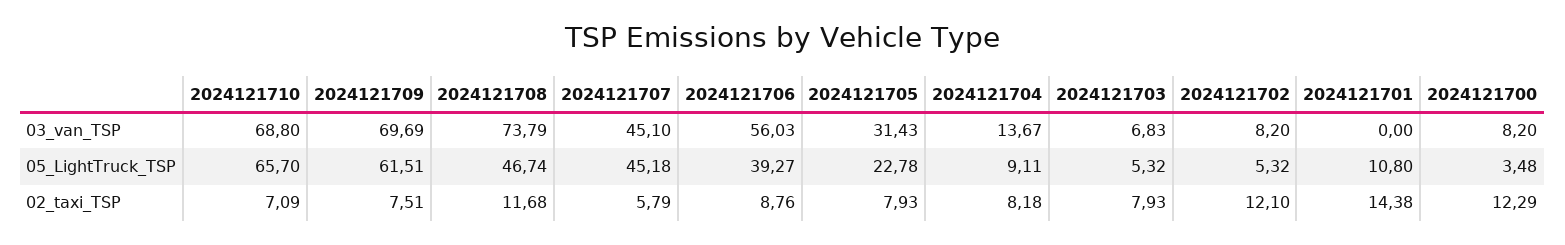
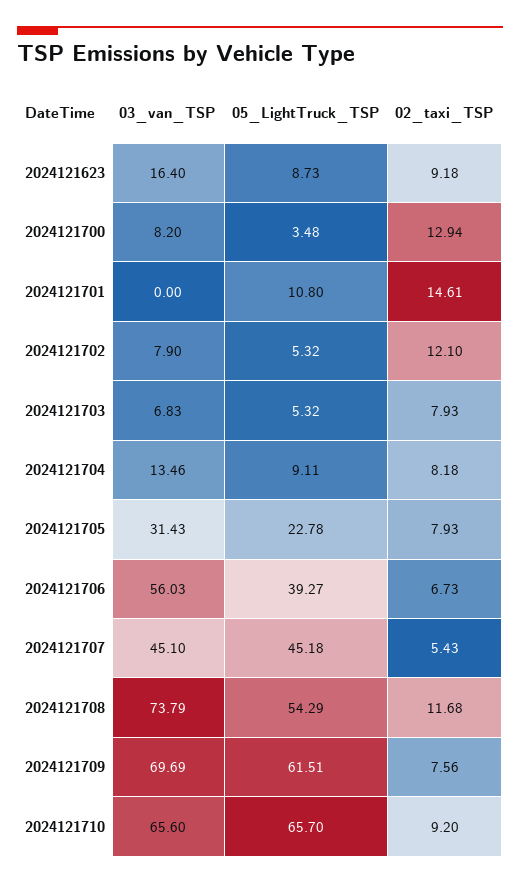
  {
    "2024121710": {
-     "03_van_TSP": 68.8,
+     "03_van_TSP": 65.6,
      "05_LightTruck_TSP": 65.7,
-     "02_taxi_TSP": 7.09
+     "02_taxi_TSP": 9.2
    },
    "2024121709": {
      "03_van_TSP": 69.69,
      "05_LightTruck_TSP": 61.51,
-     "02_taxi_TSP": 7.51
+     "02_taxi_TSP": 7.56
    },
    "2024121708": {
      "03_van_TSP": 73.79,
-     "05_LightTruck_TSP": 46.74,
+     "05_LightTruck_TSP": 54.29,
      "02_taxi_TSP": 11.68
    },
    "2024121707": {
      "03_van_TSP": 45.1,
      "05_LightTruck_TSP": 45.18,
-     "02_taxi_TSP": 5.79
+     "02_taxi_TSP": 5.43
    },
    "2024121706": {
      "03_van_TSP": 56.03,
      "05_LightTruck_TSP": 39.27,
-     "02_taxi_TSP": 8.76
+     "02_taxi_TSP": 6.73
    },
    "2024121705": {
      "03_van_TSP": 31.43,
      "05_LightTruck_TSP": 22.78,
      "02_taxi_TSP": 7.93
    },
    "2024121704": {
-     "03_van_TSP": 13.67,
+     "03_van_TSP": 13.46,
      "05_LightTruck_TSP": 9.11,
      "02_taxi_TSP": 8.18
    },
    "2024121703": {
      "03_van_TSP": 6.83,
      "05_LightTruck_TSP": 5.32,
      "02_taxi_TSP": 7.93
    },
    "2024121702": {
-     "03_van_TSP": 8.2,
+     "03_van_TSP": 7.9,
      "05_LightTruck_TSP": 5.32,
      "02_taxi_TSP": 12.1
    },
    "2024121701": {
      "03_van_TSP": 0,
      "05_LightTruck_TSP": 10.8,
-     "02_taxi_TSP": 14.38
+     "02_taxi_TSP": 14.61
    },
    "2024121700": {
      "03_van_TSP": 8.2,
      "05_LightTruck_TSP": 3.48,
-     "02_taxi_TSP": 12.29
+     "02_taxi_TSP": 12.94
-   }
+   },
+   "2024121623": {
+     "03_van_TSP": 16.4,
+     "05_LightTruck_TSP": 8.73,
+     "02_taxi_TSP": 9.18
+   }
  }

